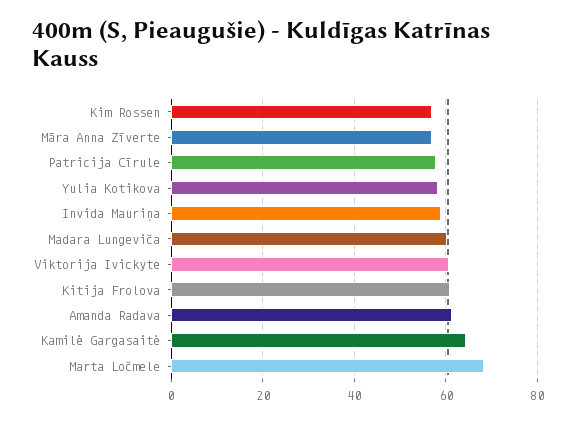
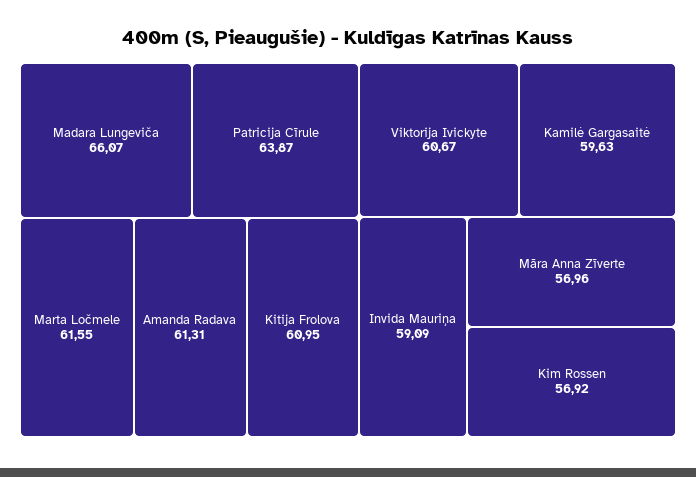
  {
    "Kim Rossen": 56.92,
    "Māra Anna Zīverte": 56.96,
-   "Patricija Cīrule": 58,
+   "Patricija Cīrule": 63.87,
-   "Yulia Kotikova": 58,
    "Invida Mauriņa": 59.09,
-   "Madara Lungeviča": 60,
+   "Madara Lungeviča": 66.07,
    "Viktorija Ivickyte": 60.67,
    "Kitija Frolova": 60.95,
    "Amanda Radava": 61.31,
-   "Kamilė Gargasaitė": 64,
+   "Kamilė Gargasaitė": 59.63,
-   "Marta Ločmele": 68
+   "Marta Ločmele": 61.55
  }

